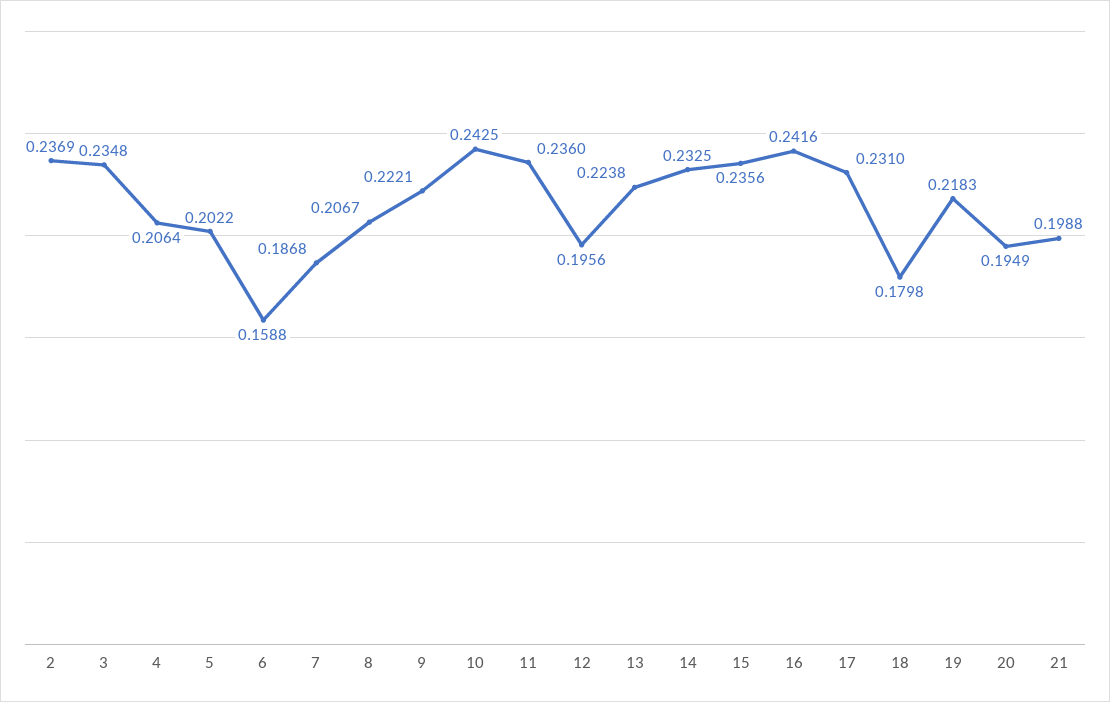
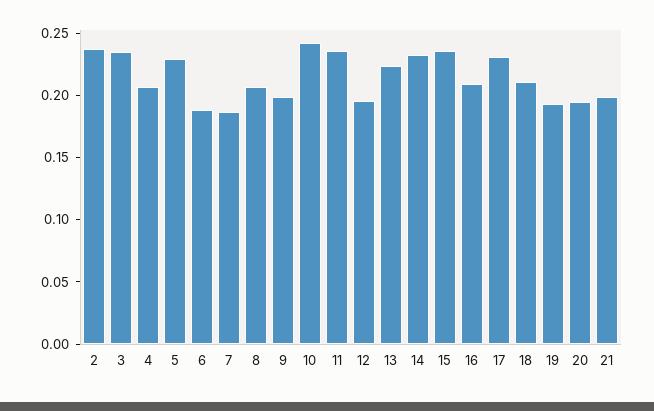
  {
    "2": 0.2369,
    "3": 0.2348,
    "4": 0.2064,
-   "5": 0.2022,
+   "5": 0.23,
-   "6": 0.1588,
+   "6": 0.19,
    "7": 0.1868,
    "8": 0.2067,
-   "9": 0.2221,
+   "9": 0.2,
    "10": 0.2425,
    "11": 0.236,
    "12": 0.1956,
    "13": 0.2238,
    "14": 0.2325,
    "15": 0.2356,
-   "16": 0.2416,
+   "16": 0.21,
    "17": 0.231,
-   "18": 0.1798,
+   "18": 0.21,
-   "19": 0.2183,
+   "19": 0.19,
    "20": 0.1949,
    "21": 0.1988
  }

